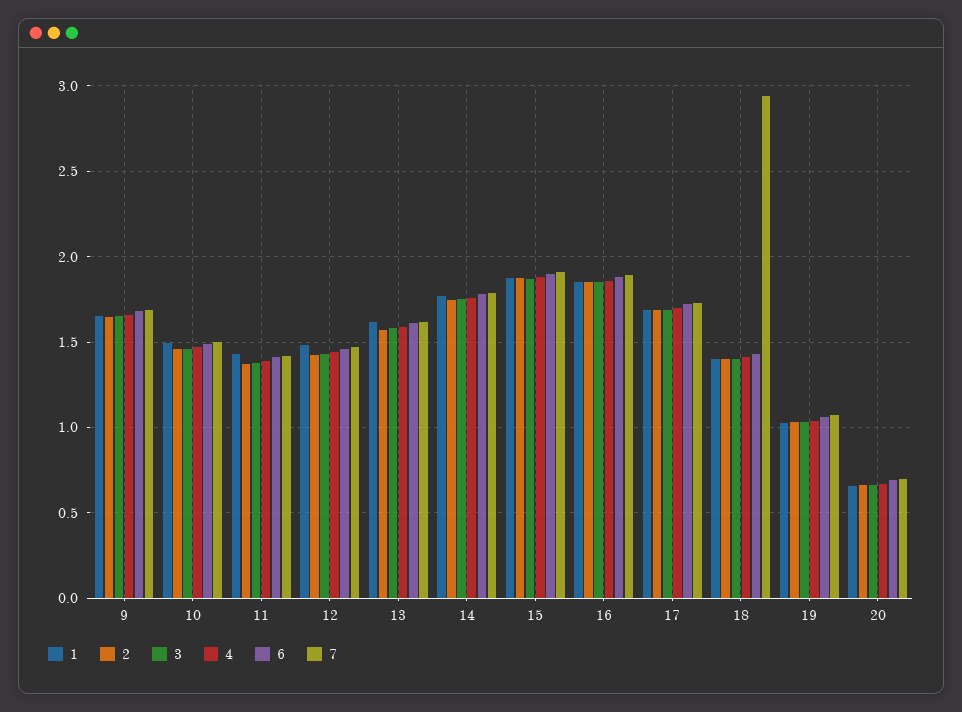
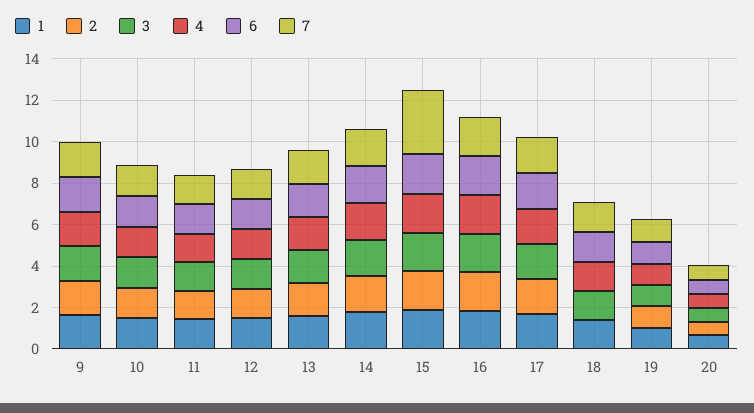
  {
    "1": {
      "9": 1.65,
      "10": 1.5,
      "11": 1.45,
      "12": 1.5,
      "13": 1.6,
      "14": 1.75,
      "15": 1.85,
      "16": 1.85,
      "17": 1.7,
      "18": 1.4,
      "19": 1,
      "20": 0.65
    },
    "2": {
      "9": 1.65,
      "10": 1.45,
      "11": 1.35,
      "12": 1.45,
      "13": 1.55,
      "14": 1.75,
      "15": 1.85,
      "16": 1.85,
      "17": 1.7,
-     "18": 1.4,
+     "18": 0,
      "19": 1.05,
      "20": 0.65
    },
    "3": {
      "9": 1.65,
      "10": 1.45,
      "11": 1.4,
      "12": 1.45,
      "13": 1.6,
      "14": 1.75,
      "15": 1.85,
      "16": 1.85,
      "17": 1.7,
      "18": 1.4,
      "19": 1.05,
      "20": 0.65
    },
    "4": {
      "9": 1.65,
      "10": 1.45,
      "11": 1.4,
      "12": 1.45,
      "13": 1.6,
      "14": 1.75,
      "15": 1.9,
      "16": 1.85,
      "17": 1.7,
      "18": 1.4,
      "19": 1.05,
      "20": 0.65
    },
    "6": {
      "9": 1.7,
      "10": 1.5,
      "11": 1.4,
      "12": 1.45,
      "13": 1.6,
      "14": 1.8,
      "15": 1.9,
      "16": 1.9,
      "17": 1.7,
      "18": 1.45,
      "19": 1.05,
      "20": 0.7
    },
    "7": {
      "9": 1.7,
      "10": 1.5,
      "11": 1.4,
      "12": 1.45,
      "13": 1.6,
      "14": 1.8,
-     "15": 1.9,
+     "15": 3,
      "16": 1.9,
      "17": 1.75,
-     "18": 2.95,
+     "18": 1.5,
      "19": 1.05,
      "20": 0.7
    }
  }

